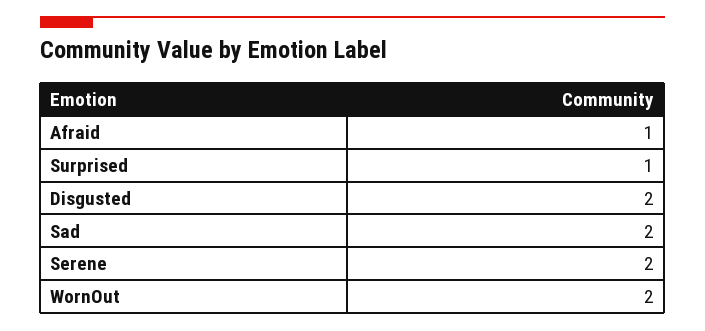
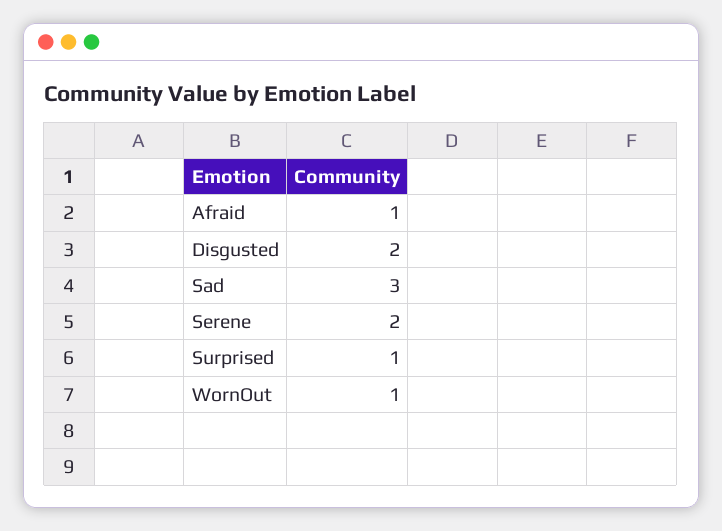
  {
    "Afraid": 1,
    "Surprised": 1,
    "Disgusted": 2,
-   "Sad": 2,
+   "Sad": 3,
    "Serene": 2,
-   "WornOut": 2
+   "WornOut": 1
  }

